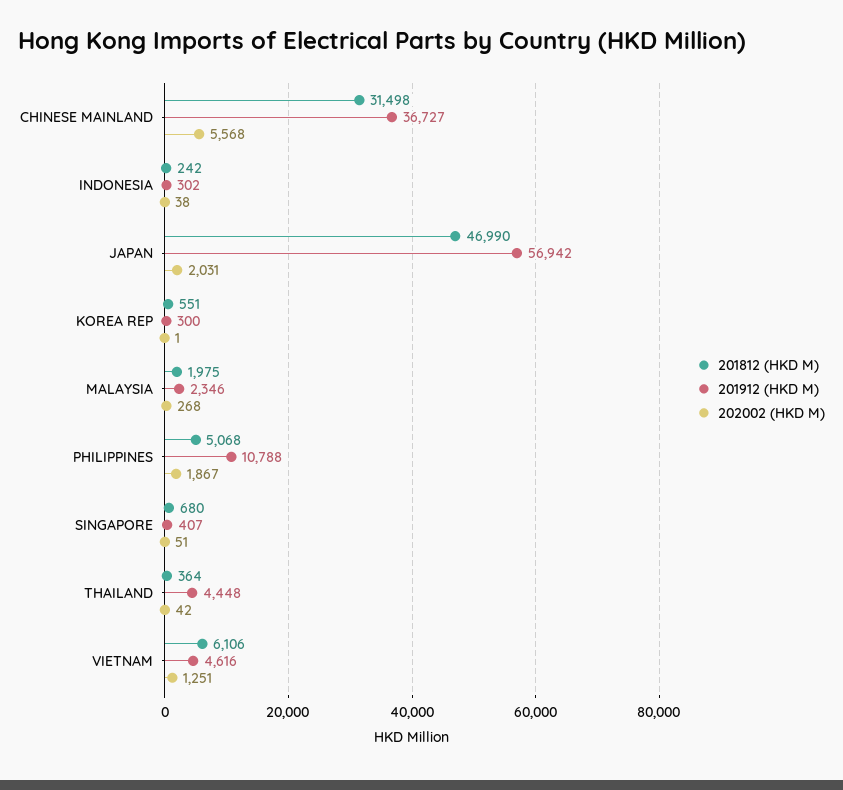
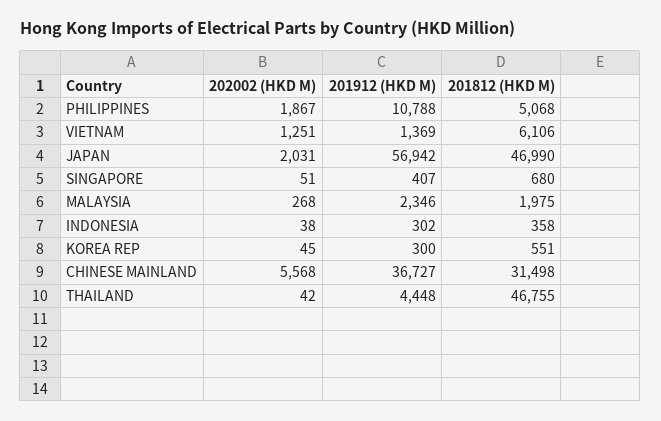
  {
    "201812 (HKD M)": {
      "CHINESE MAINLAND": 31498,
-     "INDONESIA": 242,
+     "INDONESIA": 358,
      "JAPAN": 46990,
      "KOREA REP": 551,
      "MALAYSIA": 1975,
      "PHILIPPINES": 5068,
      "SINGAPORE": 680,
-     "THAILAND": 364,
+     "THAILAND": 46755,
      "VIETNAM": 6106
    },
    "201912 (HKD M)": {
      "CHINESE MAINLAND": 36727,
      "INDONESIA": 302,
      "JAPAN": 56942,
      "KOREA REP": 300,
      "MALAYSIA": 2346,
      "PHILIPPINES": 10788,
      "SINGAPORE": 407,
      "THAILAND": 4448,
-     "VIETNAM": 4616
+     "VIETNAM": 1369
    },
    "202002 (HKD M)": {
      "CHINESE MAINLAND": 5568,
      "INDONESIA": 38,
      "JAPAN": 2031,
-     "KOREA REP": 1,
+     "KOREA REP": 45,
      "MALAYSIA": 268,
      "PHILIPPINES": 1867,
      "SINGAPORE": 51,
      "THAILAND": 42,
      "VIETNAM": 1251
    }
  }

